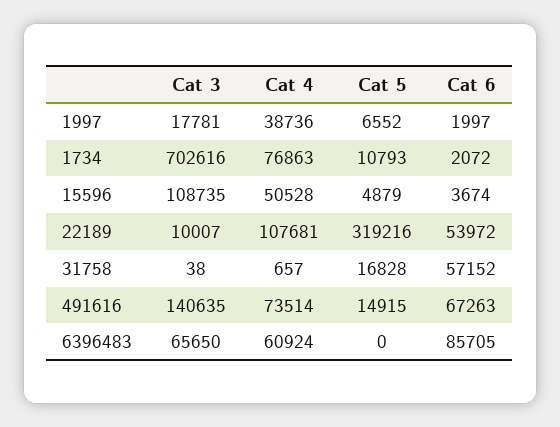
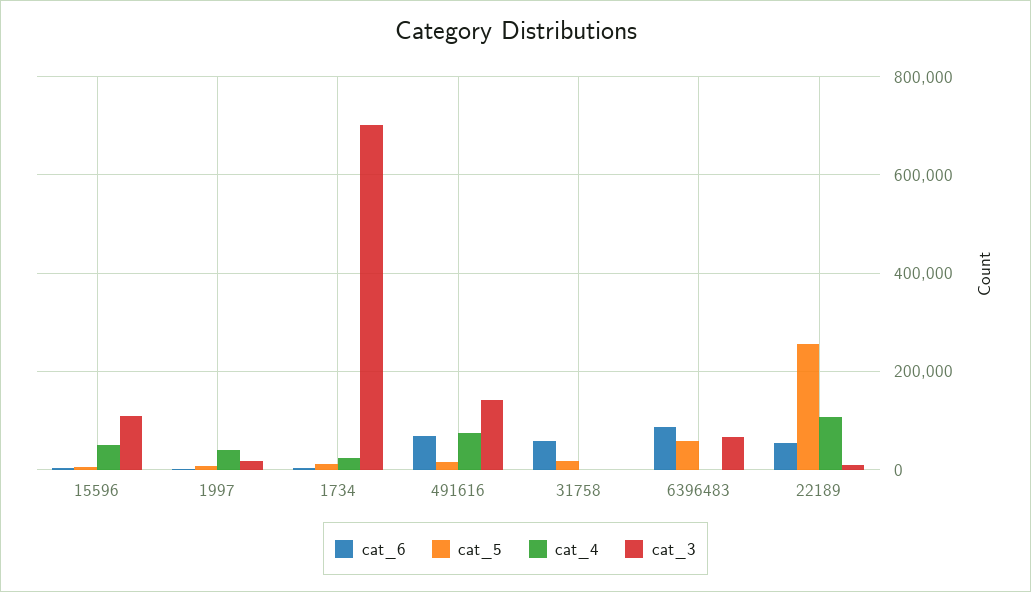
  {
    "Cat 3": {
      "1997": 17781,
      "1734": 702616,
      "15596": 108735,
      "22189": 10007,
      "31758": 38,
      "491616": 140635,
      "6396483": 65650
    },
    "Cat 4": {
      "1997": 38736,
-     "1734": 76863,
+     "1734": 20000,
      "15596": 50528,
      "22189": 107681,
      "31758": 657,
      "491616": 73514,
-     "6396483": 60924
+     "6396483": 0
    },
    "Cat 5": {
      "1997": 6552,
      "1734": 10793,
      "15596": 4879,
-     "22189": 319216,
+     "22189": 260000,
      "31758": 16828,
      "491616": 14915,
-     "6396483": 0
+     "6396483": 60000
    },
    "Cat 6": {
      "1997": 1997,
      "1734": 2072,
      "15596": 3674,
      "22189": 53972,
      "31758": 57152,
      "491616": 67263,
      "6396483": 85705
    }
  }

